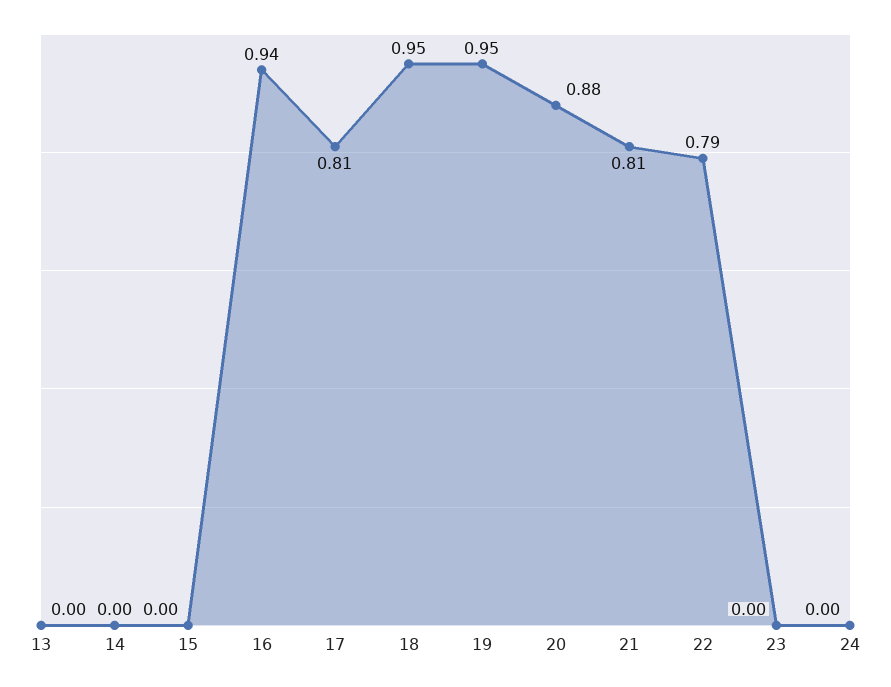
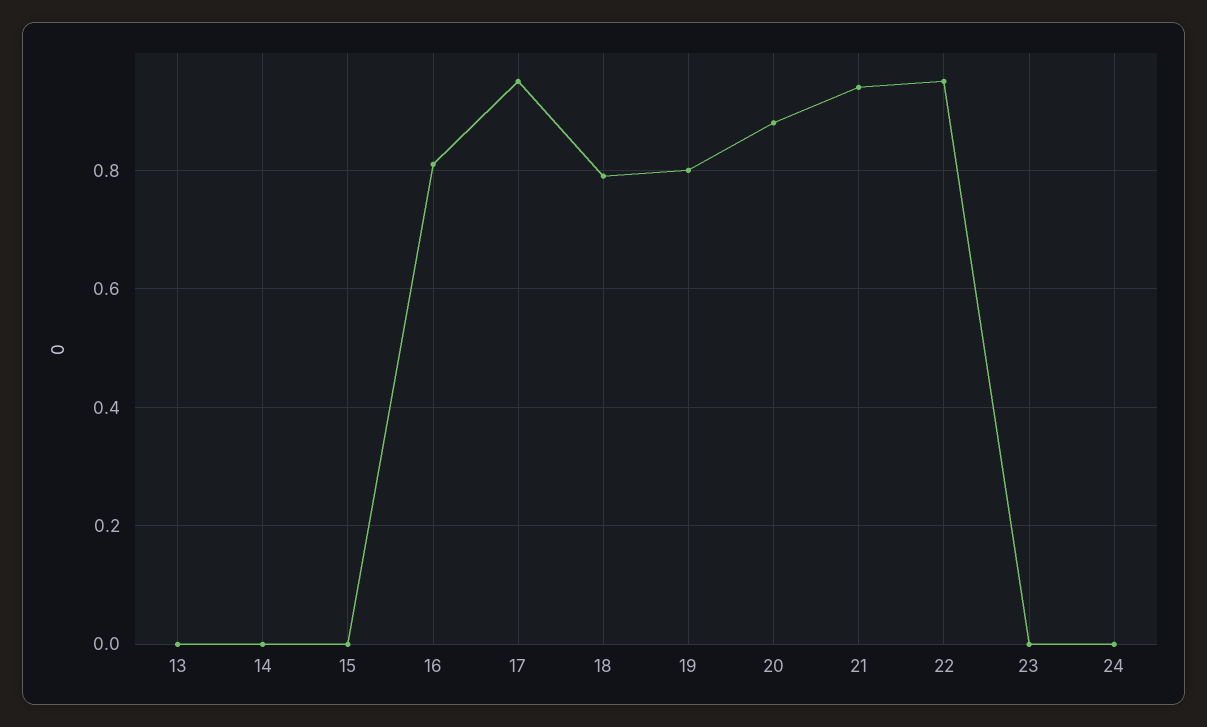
  {
    "13": 0,
    "14": 0,
    "15": 0,
-   "16": 0.94,
+   "16": 0.8,
-   "17": 0.81,
+   "17": 0.95,
-   "18": 0.95,
+   "18": 0.8,
-   "19": 0.95,
+   "19": 0.8,
    "20": 0.88,
-   "21": 0.81,
+   "21": 0.95,
-   "22": 0.79,
+   "22": 0.95,
    "23": 0,
    "24": 0
  }

